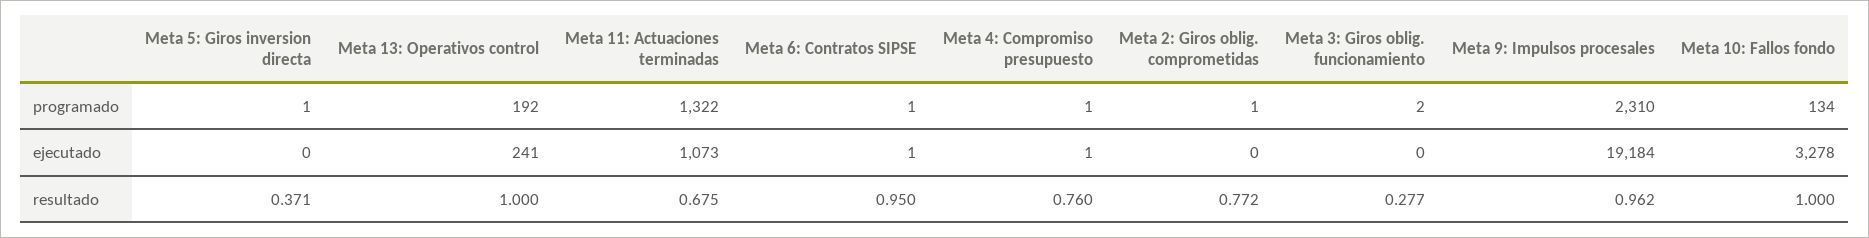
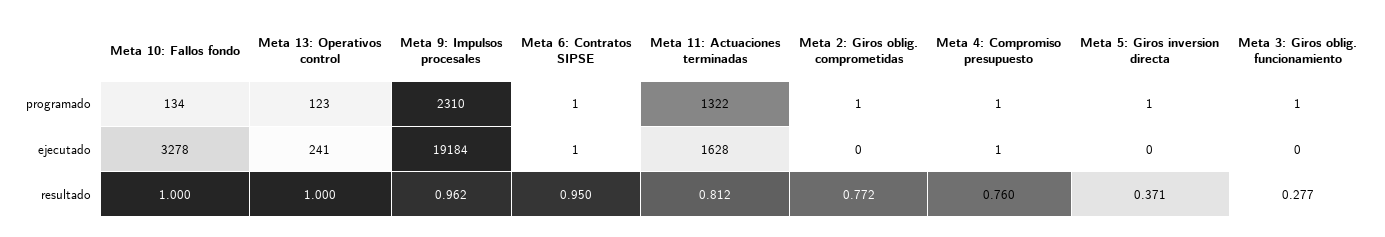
  {
    "Meta 5: Giros inversion directa": {
      "programado": 1,
      "ejecutado": 0,
      "resultado": 0.371
    },
    "Meta 13: Operativos control": {
-     "programado": 192,
+     "programado": 123,
      "ejecutado": 241,
      "resultado": 1
    },
    "Meta 11: Actuaciones terminadas": {
      "programado": 1322,
-     "ejecutado": 1073,
+     "ejecutado": 1628,
-     "resultado": 0.675
+     "resultado": 0.812
    },
    "Meta 6: Contratos SIPSE": {
      "programado": 1,
      "ejecutado": 1,
      "resultado": 0.95
    },
    "Meta 4: Compromiso presupuesto": {
      "programado": 1,
      "ejecutado": 1,
      "resultado": 0.76
    },
    "Meta 2: Giros oblig. comprometidas": {
      "programado": 1,
      "ejecutado": 0,
      "resultado": 0.772
    },
    "Meta 3: Giros oblig. funcionamiento": {
-     "programado": 2,
+     "programado": 1,
      "ejecutado": 0,
      "resultado": 0.277
    },
    "Meta 9: Impulsos procesales": {
      "programado": 2310,
      "ejecutado": 19184,
      "resultado": 0.962
    },
    "Meta 10: Fallos fondo": {
      "programado": 134,
      "ejecutado": 3278,
      "resultado": 1
    }
  }

